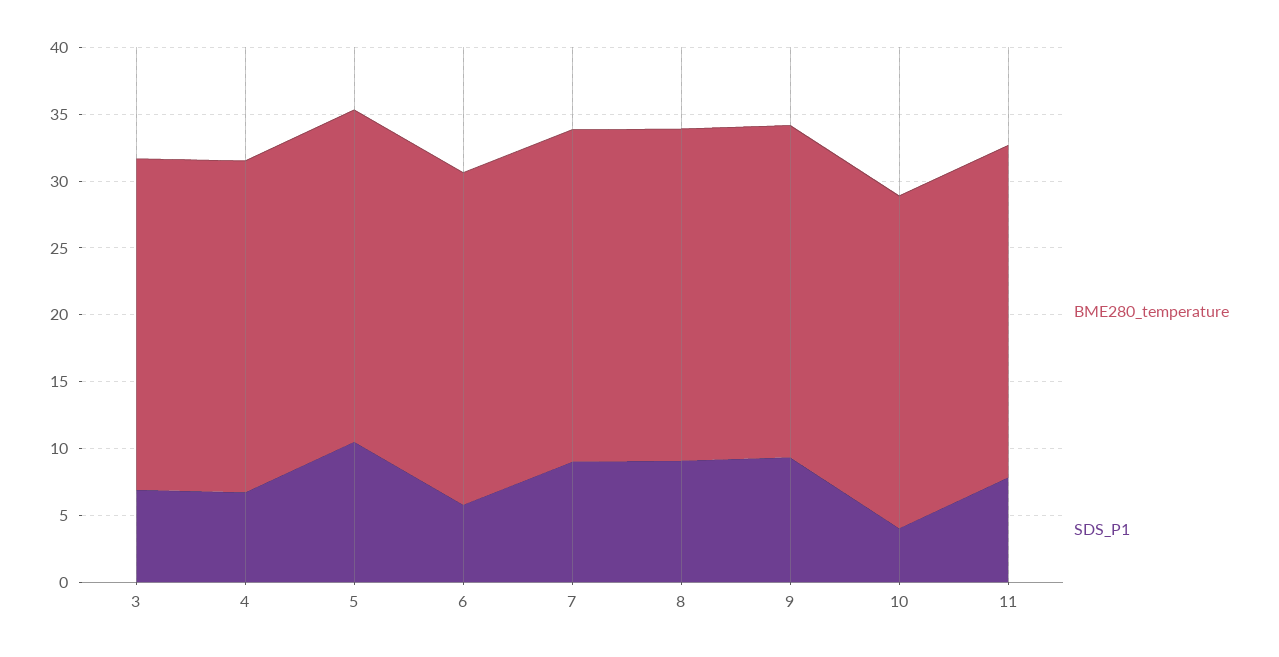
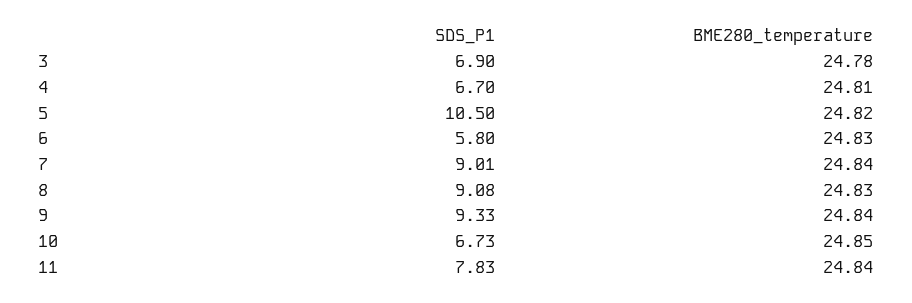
  {
    "BME280_temperature": {
      "3": 24.78,
      "4": 24.81,
      "5": 24.82,
      "6": 24.83,
      "7": 24.84,
      "8": 24.83,
      "9": 24.84,
      "10": 24.85,
      "11": 24.84
    },
    "SDS_P1": {
      "3": 6.9,
      "4": 6.7,
      "5": 10.5,
      "6": 5.8,
      "7": 9.01,
      "8": 9.08,
      "9": 9.33,
-     "10": 4,
+     "10": 6.73,
      "11": 7.83
    }
  }

